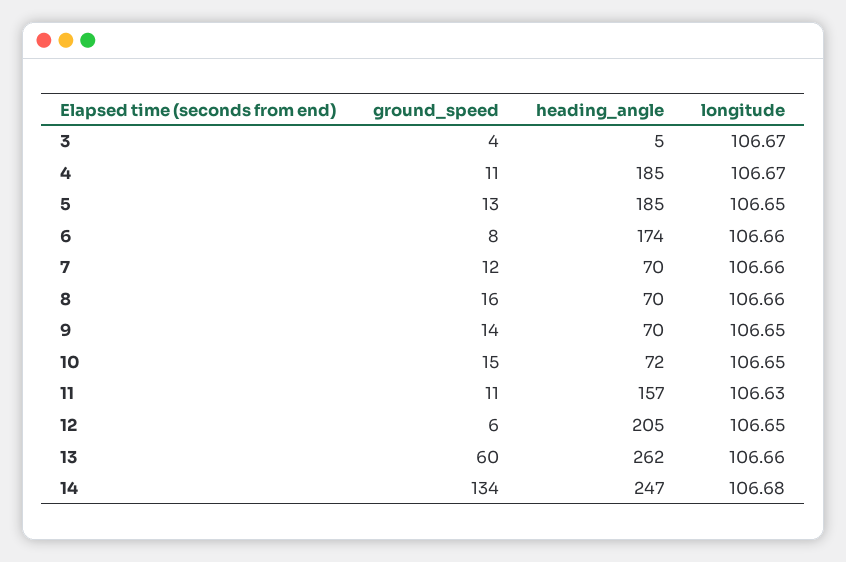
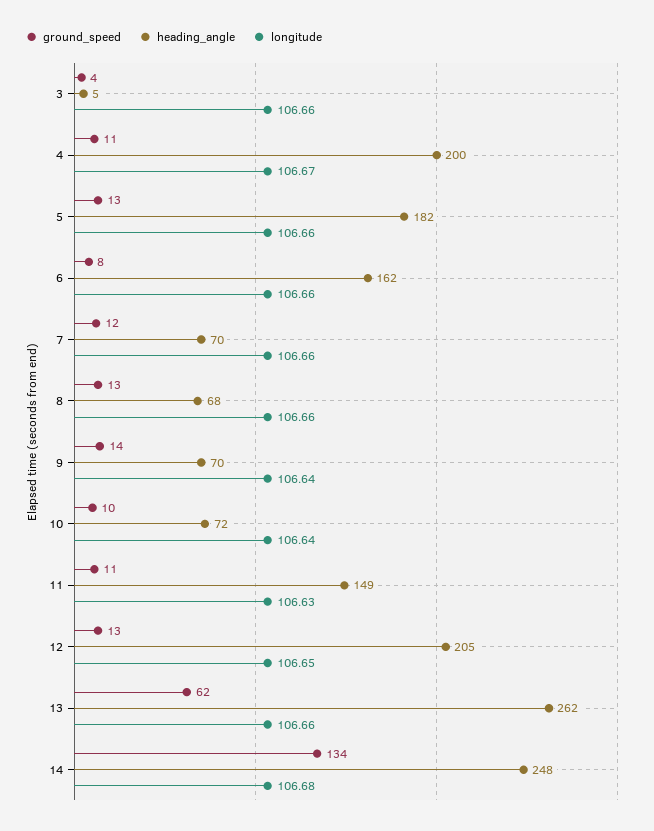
  {
    "ground_speed": {
      "3": 4,
      "4": 11,
      "5": 13,
      "6": 8,
      "7": 12,
-     "8": 16,
+     "8": 13,
      "9": 14,
-     "10": 15,
+     "10": 10,
      "11": 11,
-     "12": 6,
+     "12": 13,
-     "13": 60,
+     "13": 62,
      "14": 134
    },
    "heading_angle": {
      "3": 5,
-     "4": 185,
+     "4": 200,
-     "5": 185,
+     "5": 182,
-     "6": 174,
+     "6": 162,
      "7": 70,
-     "8": 70,
+     "8": 68,
      "9": 70,
      "10": 72,
-     "11": 157,
+     "11": 149,
      "12": 205,
      "13": 262,
-     "14": 247
+     "14": 248
    },
    "longitude": {
-     "3": 106.67,
+     "3": 106.66,
      "4": 106.67,
-     "5": 106.65,
+     "5": 106.66,
      "6": 106.66,
      "7": 106.66,
      "8": 106.66,
-     "9": 106.65,
+     "9": 106.64,
-     "10": 106.65,
+     "10": 106.64,
      "11": 106.63,
      "12": 106.65,
      "13": 106.66,
      "14": 106.68
    }
  }

